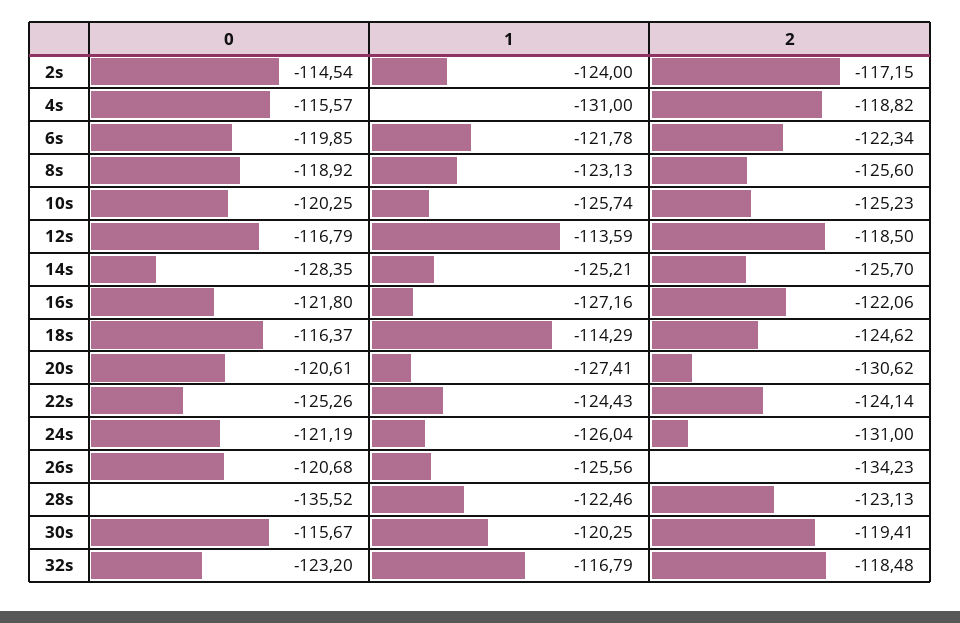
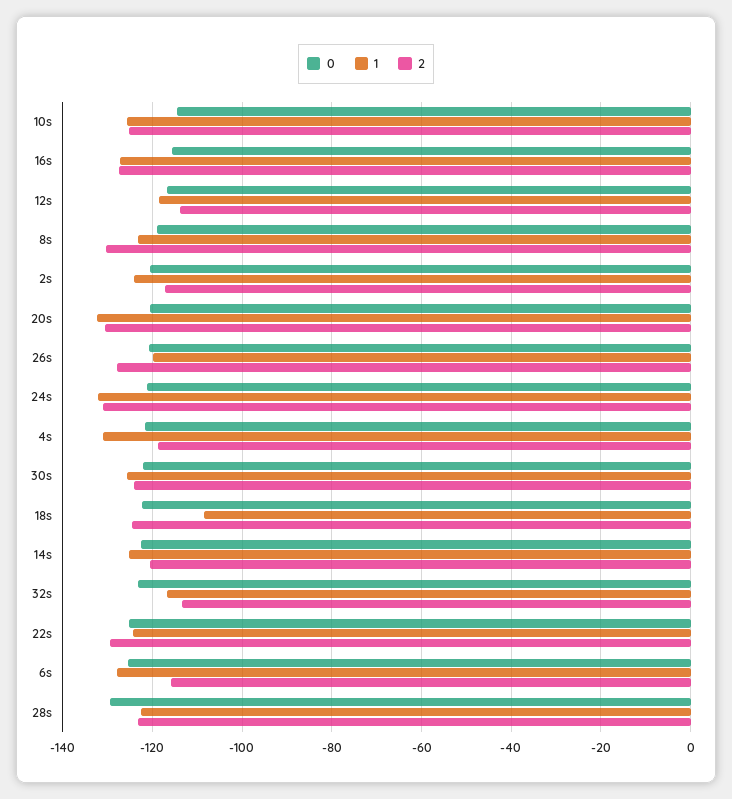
  {
    "0": {
-     "2s": -114.54,
+     "2s": -120,
-     "4s": -115.57,
+     "4s": -122,
-     "6s": -119.85,
+     "6s": -126,
      "8s": -118.92,
-     "10s": -120.25,
+     "10s": -114,
      "12s": -116.79,
-     "14s": -128.35,
+     "14s": -122,
-     "16s": -121.8,
+     "16s": -116,
-     "18s": -116.37,
+     "18s": -122,
      "20s": -120.61,
      "22s": -125.26,
      "24s": -121.19,
      "26s": -120.68,
-     "28s": -135.52,
+     "28s": -130,
-     "30s": -115.67,
+     "30s": -122,
      "32s": -123.2
    },
    "1": {
      "2s": -124,
      "4s": -131,
-     "6s": -121.78,
+     "6s": -128,
      "8s": -123.13,
      "10s": -125.74,
-     "12s": -113.59,
+     "12s": -118,
      "14s": -125.21,
      "16s": -127.16,
-     "18s": -114.29,
+     "18s": -108,
-     "20s": -127.41,
+     "20s": -132,
      "22s": -124.43,
-     "24s": -126.04,
+     "24s": -132,
-     "26s": -125.56,
+     "26s": -120,
      "28s": -122.46,
-     "30s": -120.25,
+     "30s": -126,
      "32s": -116.79
    },
    "2": {
      "2s": -117.15,
      "4s": -118.82,
-     "6s": -122.34,
+     "6s": -116,
-     "8s": -125.6,
+     "8s": -130,
      "10s": -125.23,
-     "12s": -118.5,
+     "12s": -114,
-     "14s": -125.7,
+     "14s": -120,
-     "16s": -122.06,
+     "16s": -128,
      "18s": -124.62,
      "20s": -130.62,
-     "22s": -124.14,
+     "22s": -130,
      "24s": -131,
-     "26s": -134.23,
+     "26s": -128,
      "28s": -123.13,
-     "30s": -119.41,
+     "30s": -124,
-     "32s": -118.48
+     "32s": -114
    }
  }

